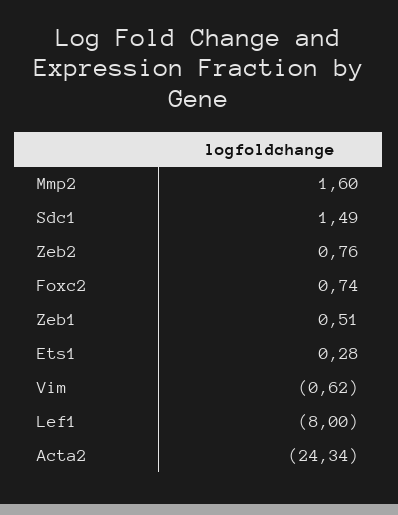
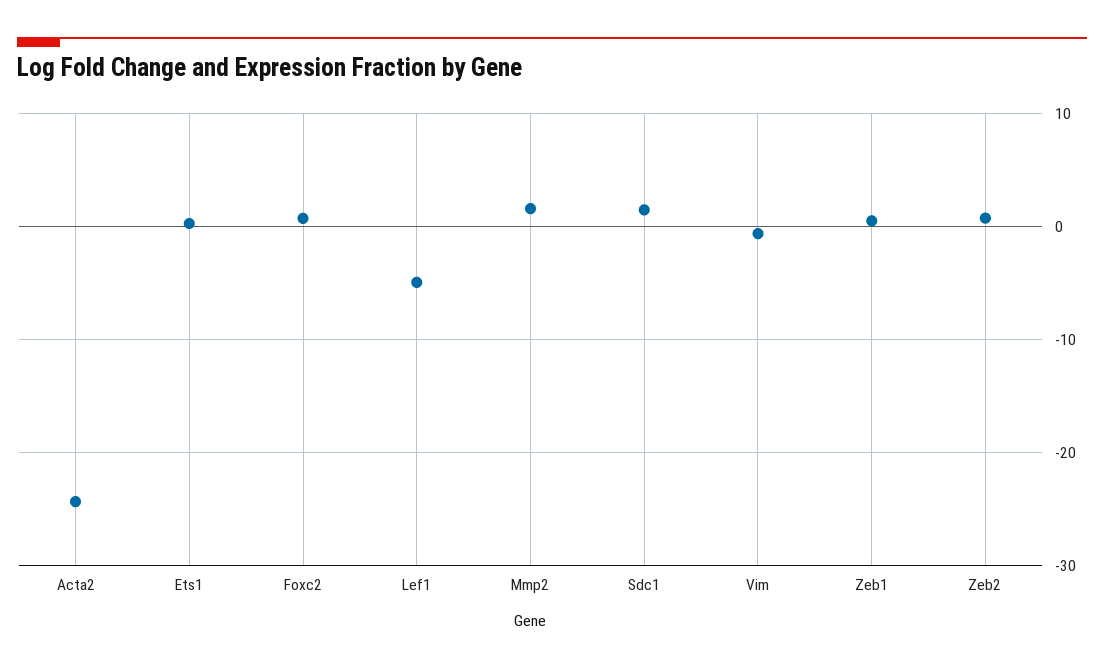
  {
    "Mmp2": 1.6,
    "Sdc1": 1.49,
    "Zeb2": 0.76,
    "Foxc2": 0.74,
    "Zeb1": 0.51,
    "Ets1": 0.28,
    "Vim": -0.62,
-   "Lef1": -8,
+   "Lef1": -5,
    "Acta2": -24.34
  }

